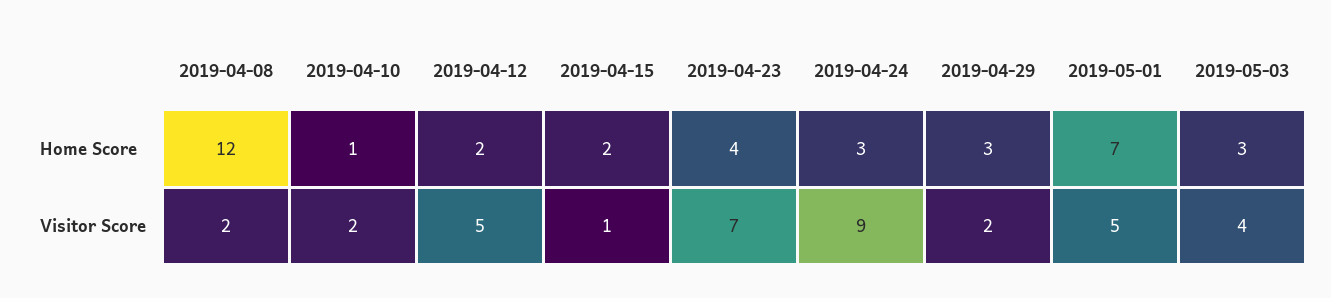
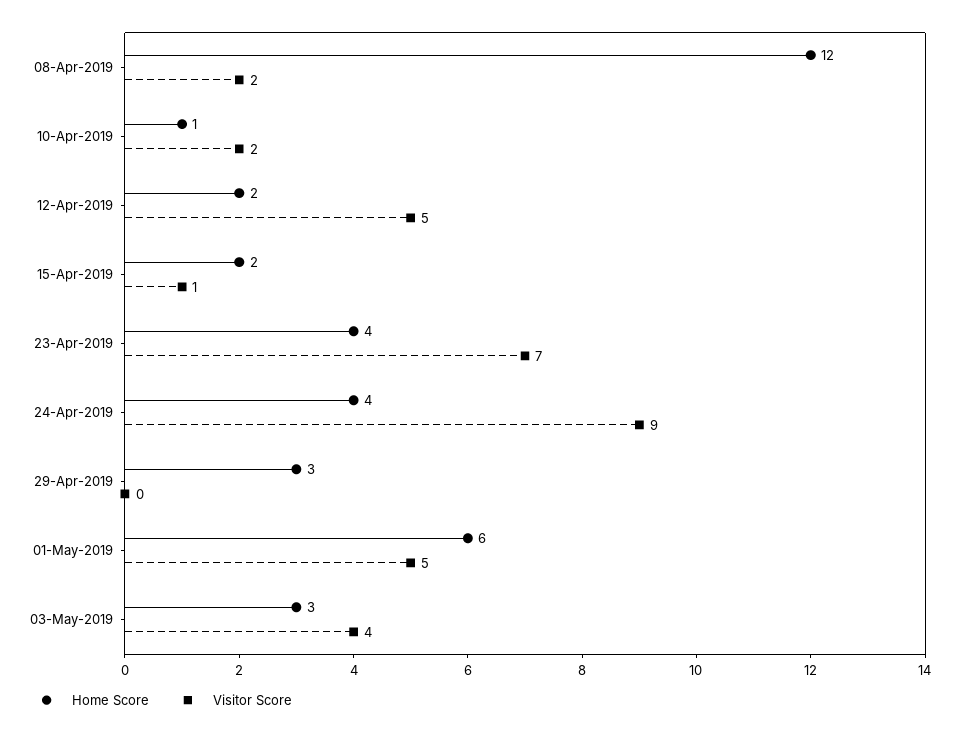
  {
    "Home Score": {
      "2019-04-08": 12,
      "2019-04-10": 1,
      "2019-04-12": 2,
      "2019-04-15": 2,
      "2019-04-23": 4,
-     "2019-04-24": 3,
+     "2019-04-24": 4,
      "2019-04-29": 3,
-     "2019-05-01": 7,
+     "2019-05-01": 6,
      "2019-05-03": 3
    },
    "Visitor Score": {
      "2019-04-08": 2,
      "2019-04-10": 2,
      "2019-04-12": 5,
      "2019-04-15": 1,
      "2019-04-23": 7,
      "2019-04-24": 9,
-     "2019-04-29": 2,
+     "2019-04-29": 0,
      "2019-05-01": 5,
      "2019-05-03": 4
    }
  }

